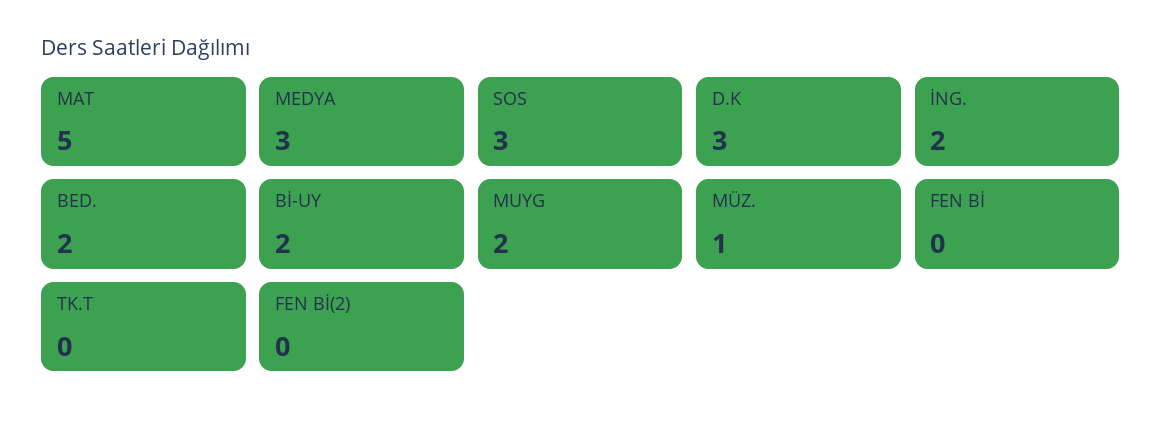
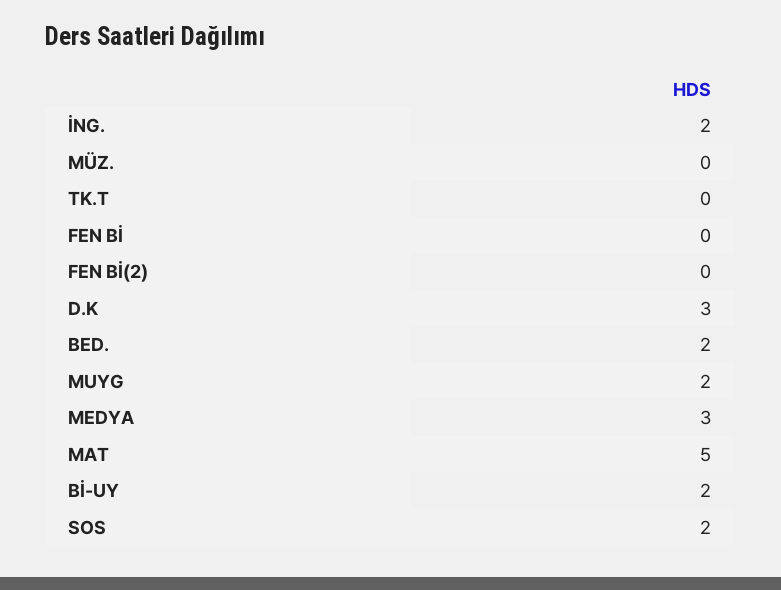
  {
    "MAT": 5,
    "MEDYA": 3,
-   "SOS": 3,
+   "SOS": 2,
    "D.K": 3,
    "İNG.": 2,
    "BED.": 2,
    "Bİ-UY": 2,
    "MUYG": 2,
-   "MÜZ.": 1,
+   "MÜZ.": 0,
    "FEN Bİ": 0,
    "TK.T": 0,
    "FEN Bİ(2)": 0
  }

